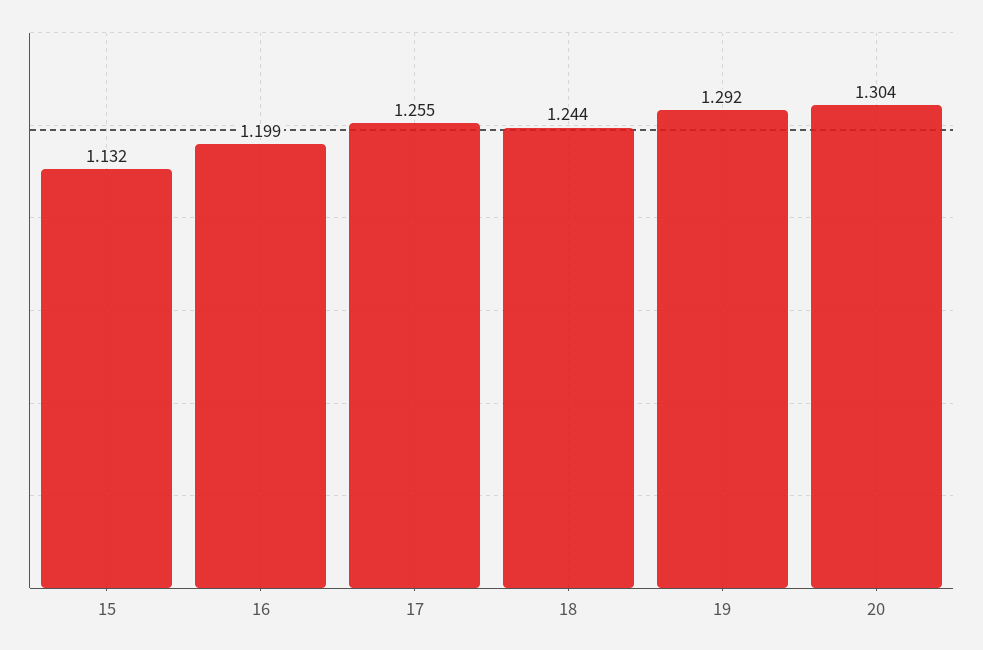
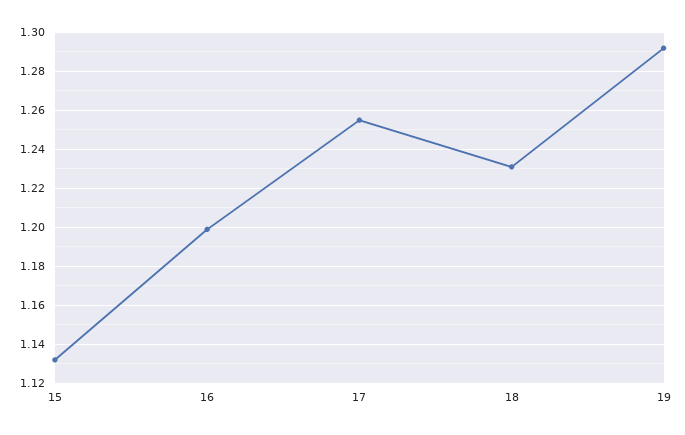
  {
    "15": 1.132,
    "16": 1.199,
    "17": 1.255,
-   "18": 1.244,
+   "18": 1.23,
-   "19": 1.292,
+   "19": 1.292
-   "20": 1.304
  }

